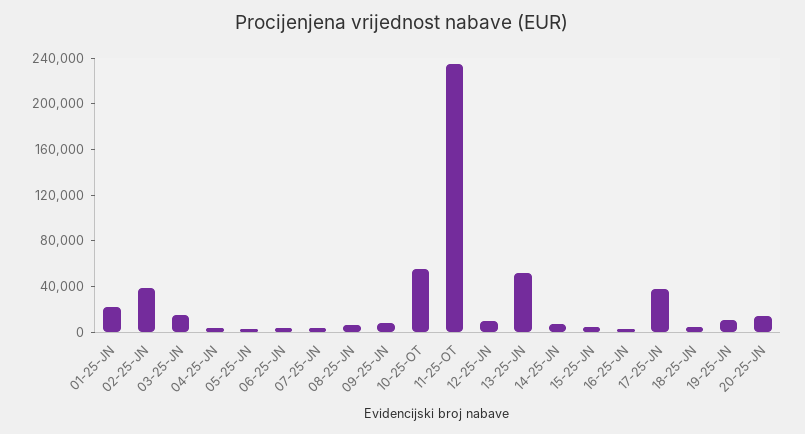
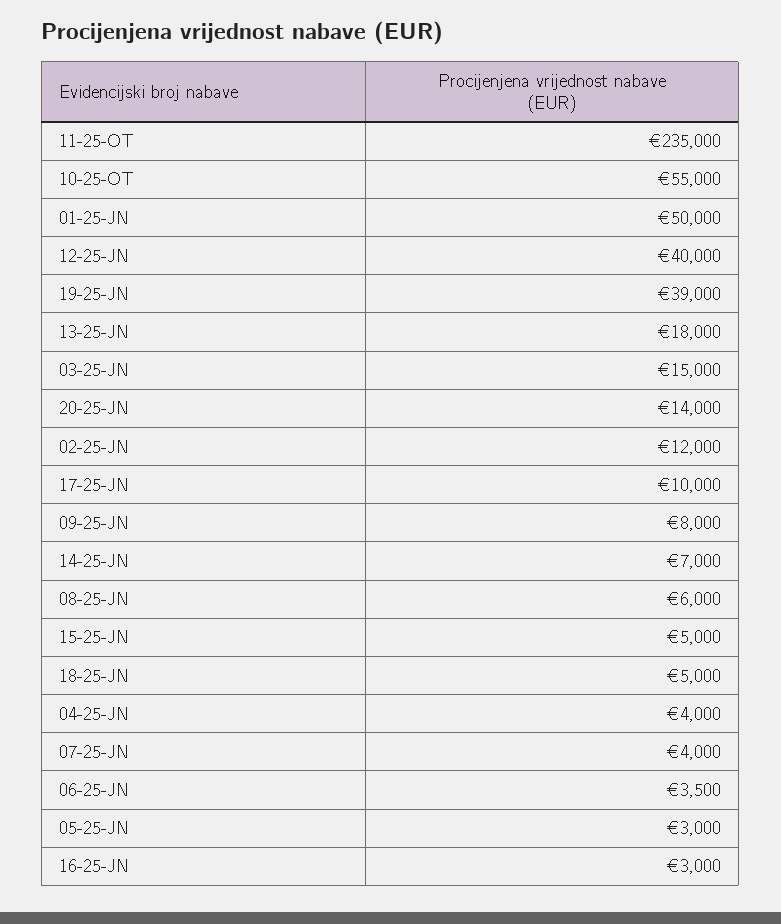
  {
-   "01-25-JN": 20000,
+   "01-25-JN": 50000,
-   "02-25-JN": 40000,
+   "02-25-JN": 12000,
    "03-25-JN": 15000,
    "04-25-JN": 4000,
    "05-25-JN": 3000,
    "06-25-JN": 3500,
    "07-25-JN": 4000,
    "08-25-JN": 6000,
    "09-25-JN": 8000,
    "10-25-OT": 55000,
    "11-25-OT": 235000,
-   "12-25-JN": 10000,
+   "12-25-JN": 40000,
-   "13-25-JN": 50000,
+   "13-25-JN": 18000,
    "14-25-JN": 7000,
    "15-25-JN": 5000,
    "16-25-JN": 3000,
-   "17-25-JN": 40000,
+   "17-25-JN": 10000,
    "18-25-JN": 5000,
-   "19-25-JN": 10000,
+   "19-25-JN": 39000,
    "20-25-JN": 14000
  }

